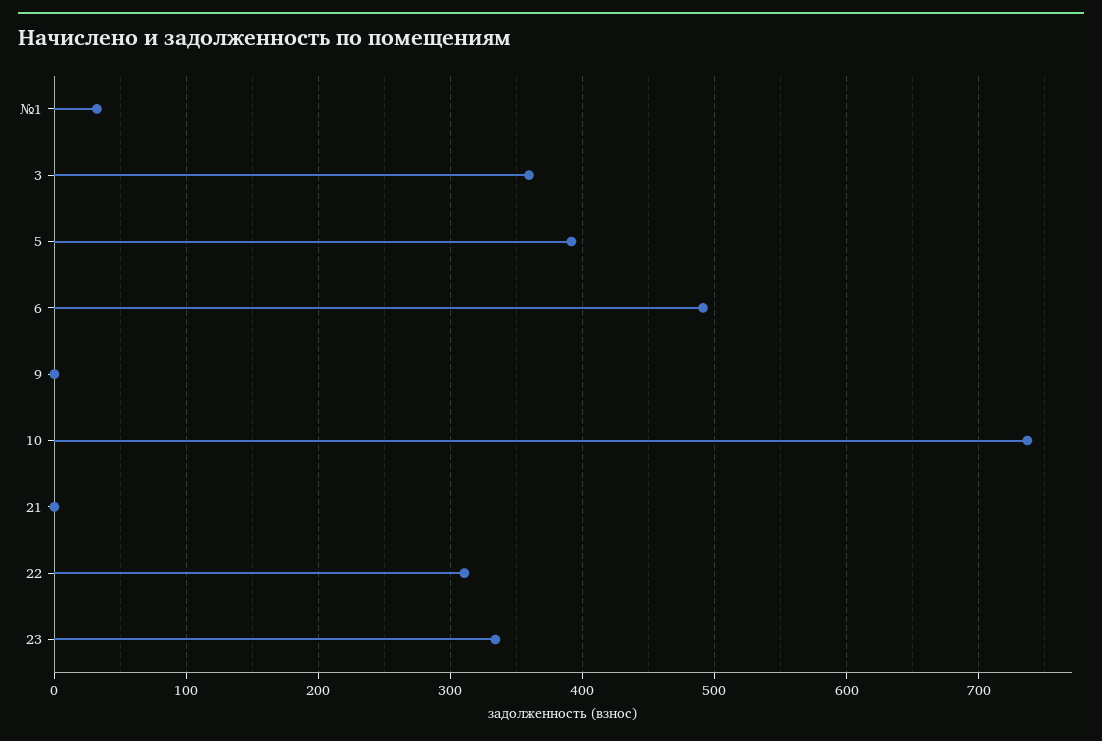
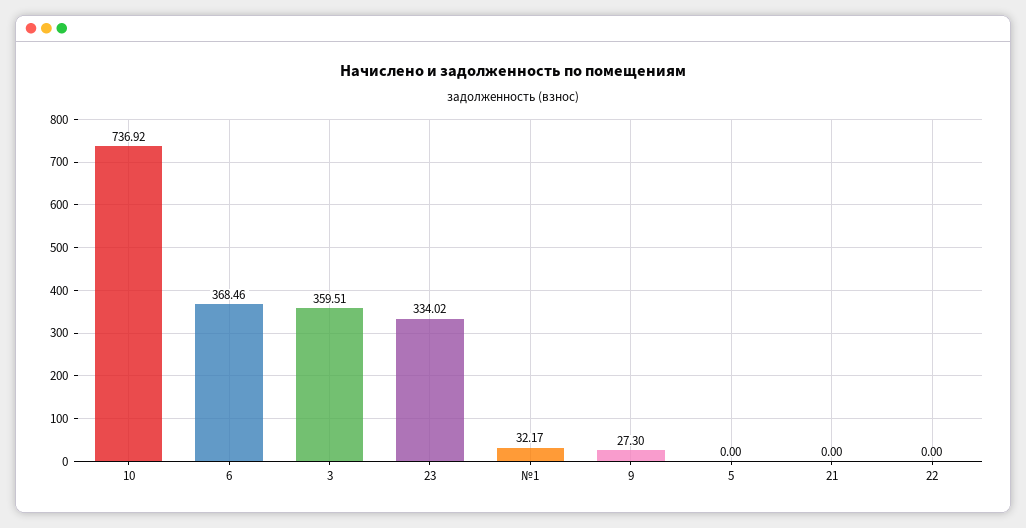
  {
    "№1": 32.17,
    "3": 359.51,
-   "5": 390,
+   "5": 0,
-   "6": 490,
+   "6": 368.46,
-   "9": 0,
+   "9": 27.3,
    "10": 736.92,
    "21": 0,
-   "22": 310,
+   "22": 0,
    "23": 334.02
  }

